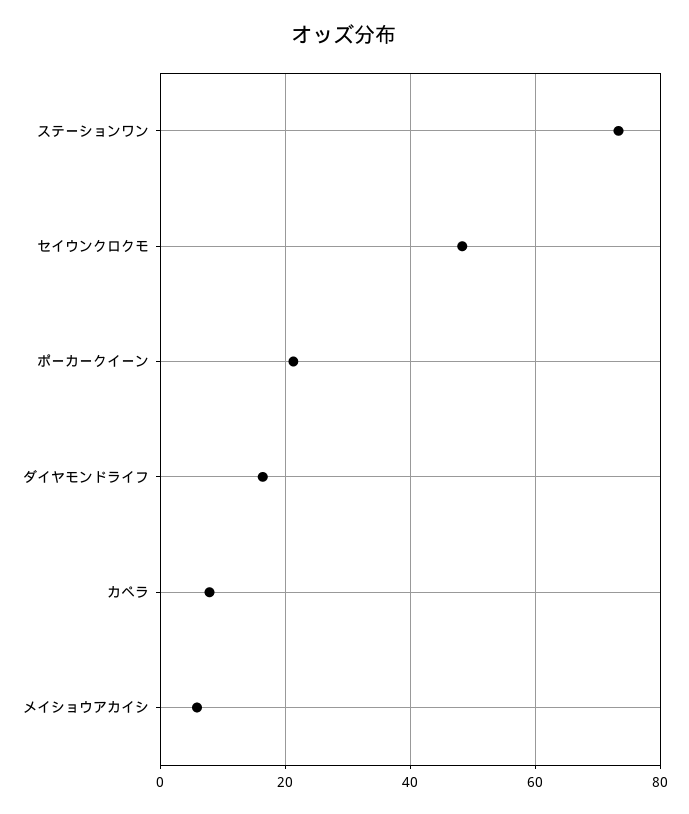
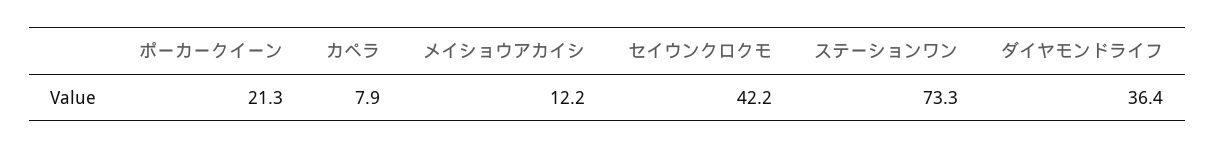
  {
    "ステーションワン": 73.3,
-   "セイウンクロクモ": 48,
+   "セイウンクロクモ": 42.2,
    "ポーカークイーン": 21.3,
-   "ダイヤモンドライフ": 16,
+   "ダイヤモンドライフ": 36.4,
    "カペラ": 7.9,
-   "メイショウアカイシ": 6
+   "メイショウアカイシ": 12.2
  }

